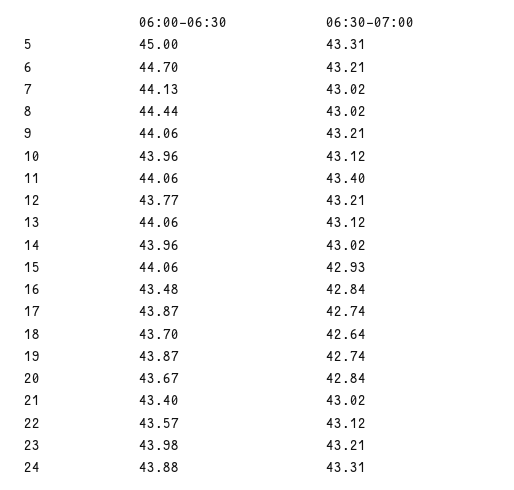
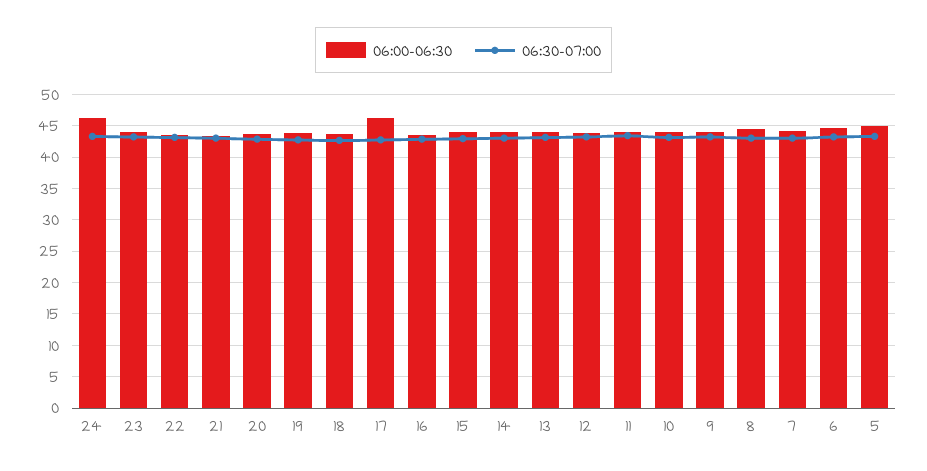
  {
    "06:00-06:30": {
      "5": 45,
      "6": 44.7,
      "7": 44.13,
      "8": 44.44,
      "9": 44.06,
      "10": 43.96,
      "11": 44.06,
      "12": 43.77,
      "13": 44.06,
      "14": 43.96,
      "15": 44.06,
      "16": 43.48,
-     "17": 43.87,
+     "17": 46,
      "18": 43.7,
      "19": 43.87,
      "20": 43.67,
      "21": 43.4,
      "22": 43.57,
      "23": 43.98,
-     "24": 43.88
+     "24": 46
    },
    "06:30-07:00": {
      "5": 43.31,
      "6": 43.21,
      "7": 43.02,
      "8": 43.02,
      "9": 43.21,
      "10": 43.12,
      "11": 43.4,
      "12": 43.21,
      "13": 43.12,
      "14": 43.02,
      "15": 42.93,
      "16": 42.84,
      "17": 42.74,
      "18": 42.64,
      "19": 42.74,
      "20": 42.84,
      "21": 43.02,
      "22": 43.12,
      "23": 43.21,
      "24": 43.31
    }
  }

